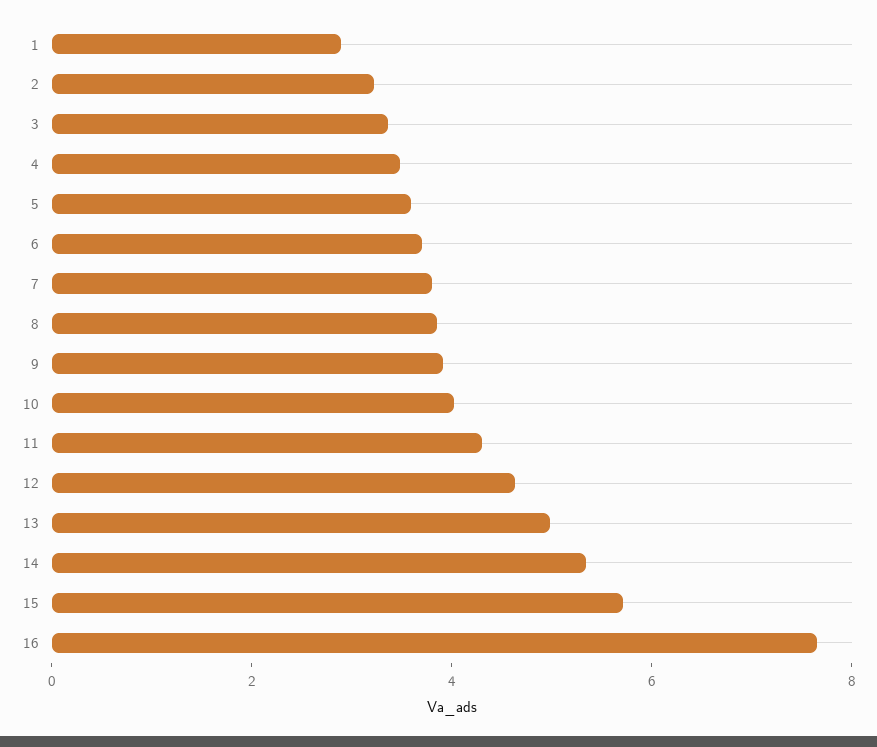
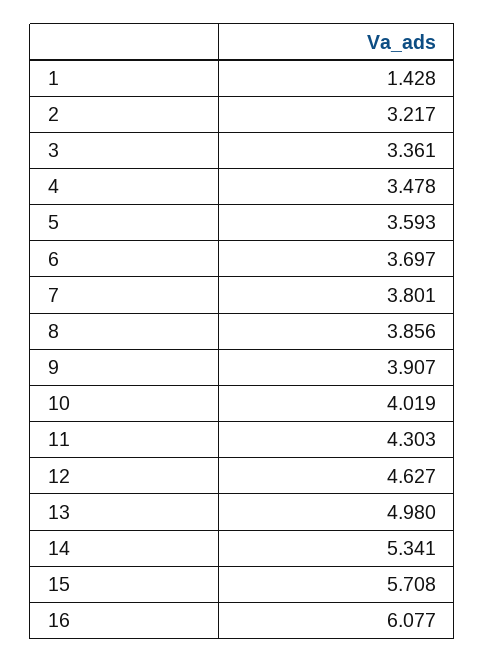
  {
-   "1": 3,
+   "1": 1.428,
    "2": 3.217,
    "3": 3.361,
    "4": 3.478,
    "5": 3.593,
    "6": 3.697,
    "7": 3.801,
    "8": 3.856,
    "9": 3.907,
    "10": 4.019,
    "11": 4.303,
    "12": 4.627,
    "13": 4.98,
    "14": 5.341,
    "15": 5.708,
-   "16": 7.5
+   "16": 6.077
  }

